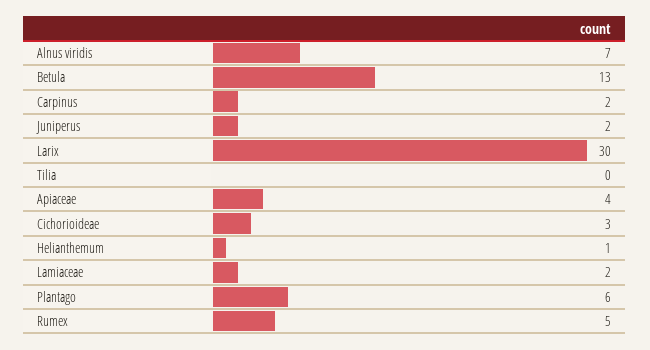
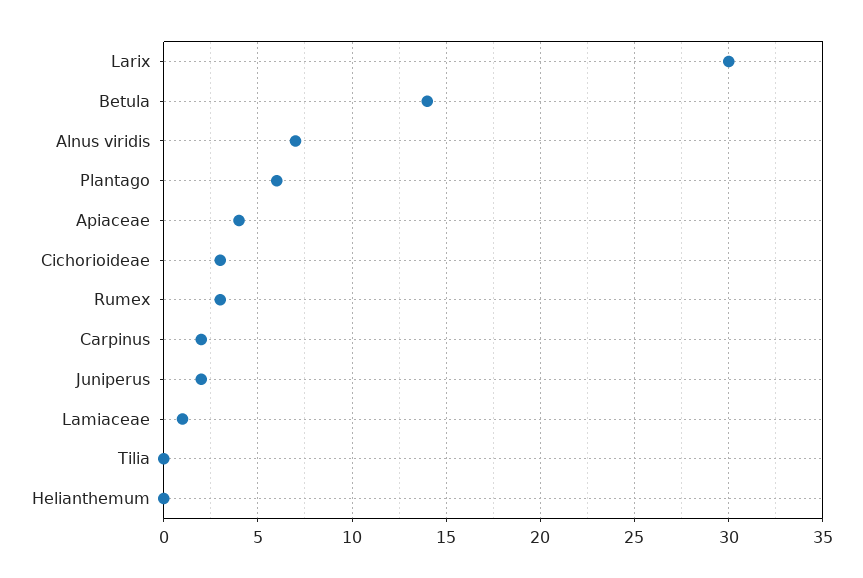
  {
    "Alnus viridis": 7,
-   "Betula": 13,
+   "Betula": 14,
    "Carpinus": 2,
    "Juniperus": 2,
    "Larix": 30,
    "Tilia": 0,
    "Apiaceae": 4,
    "Cichorioideae": 3,
-   "Helianthemum": 1,
+   "Helianthemum": 0,
-   "Lamiaceae": 2,
+   "Lamiaceae": 1,
    "Plantago": 6,
-   "Rumex": 5
+   "Rumex": 3
  }

